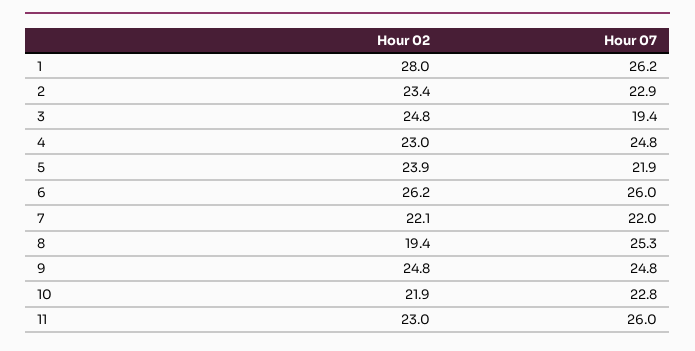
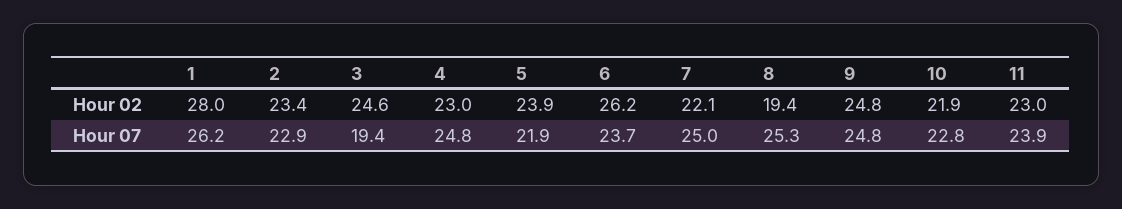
  {
    "Hour 02": {
      "1": 28,
      "2": 23.4,
-     "3": 24.8,
+     "3": 24.6,
      "4": 23,
      "5": 23.9,
      "6": 26.2,
      "7": 22.1,
      "8": 19.4,
      "9": 24.8,
      "10": 21.9,
      "11": 23
    },
    "Hour 07": {
      "1": 26.2,
      "2": 22.9,
      "3": 19.4,
      "4": 24.8,
      "5": 21.9,
-     "6": 26,
+     "6": 23.7,
-     "7": 22,
+     "7": 25,
      "8": 25.3,
      "9": 24.8,
      "10": 22.8,
-     "11": 26
+     "11": 23.9
    }
  }

